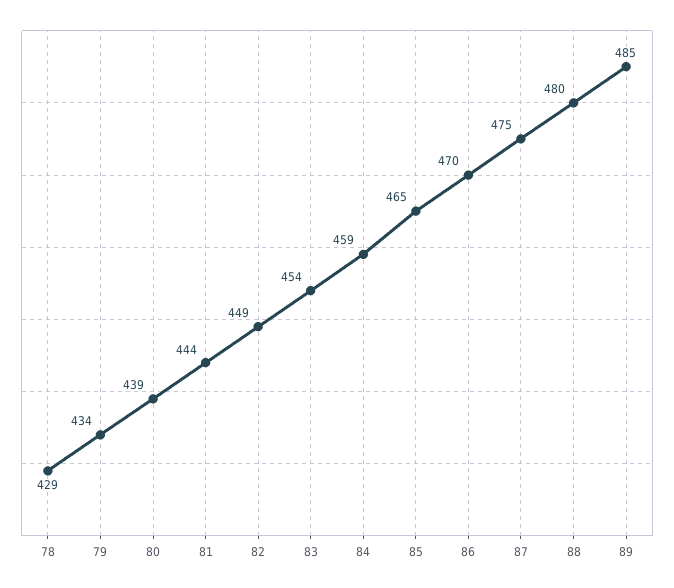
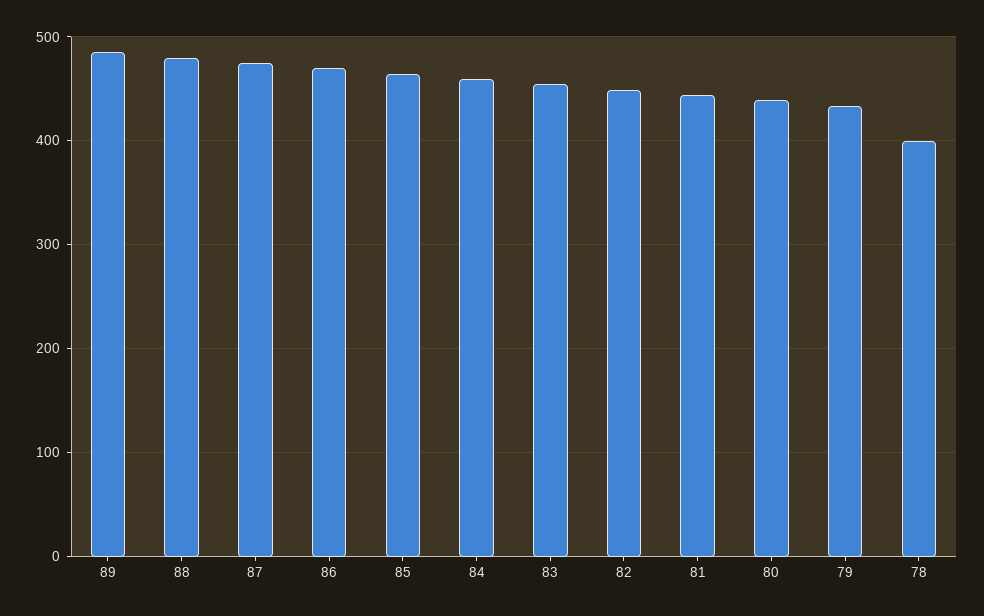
  {
-   "78": 429,
+   "78": 400,
    "79": 434,
    "80": 439,
    "81": 444,
    "82": 449,
    "83": 454,
    "84": 459,
    "85": 465,
    "86": 470,
    "87": 475,
    "88": 480,
    "89": 485
  }

